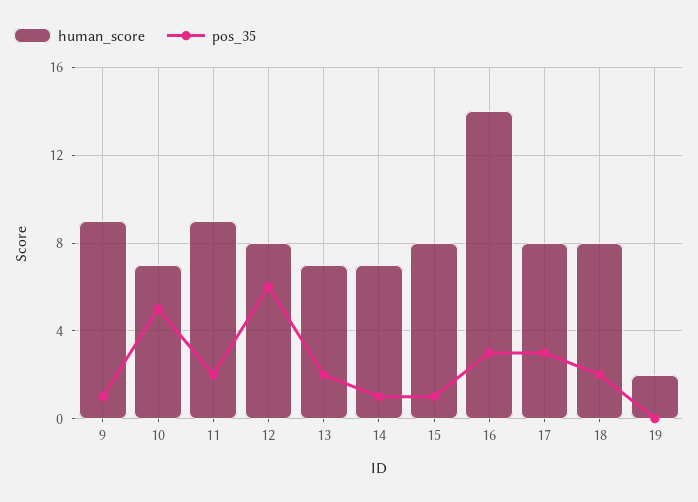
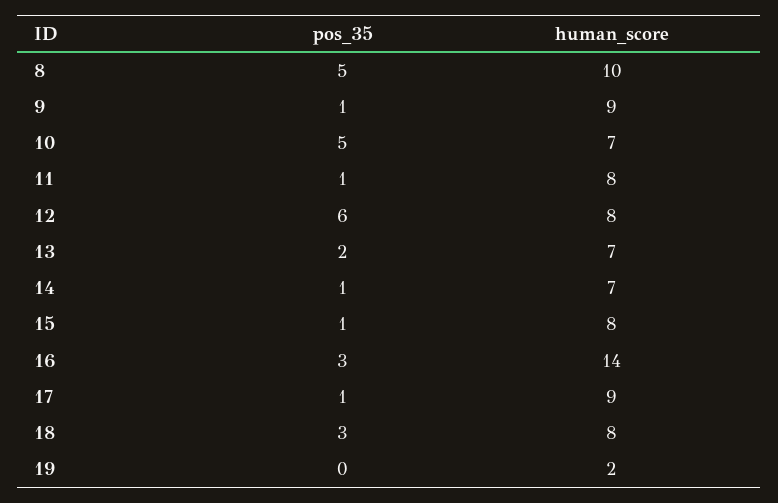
  {
    "human_score": {
      "9": 9,
      "10": 7,
-     "11": 9,
+     "11": 8,
      "12": 8,
      "13": 7,
      "14": 7,
      "15": 8,
      "16": 14,
-     "17": 8,
+     "17": 9,
      "18": 8,
-     "19": 2
+     "19": 2,
+     "8": 10
    },
    "pos_35": {
      "9": 1,
      "10": 5,
-     "11": 2,
+     "11": 1,
      "12": 6,
      "13": 2,
      "14": 1,
      "15": 1,
      "16": 3,
-     "17": 3,
+     "17": 1,
-     "18": 2,
+     "18": 3,
-     "19": 0
+     "19": 0,
+     "8": 5
    }
  }

